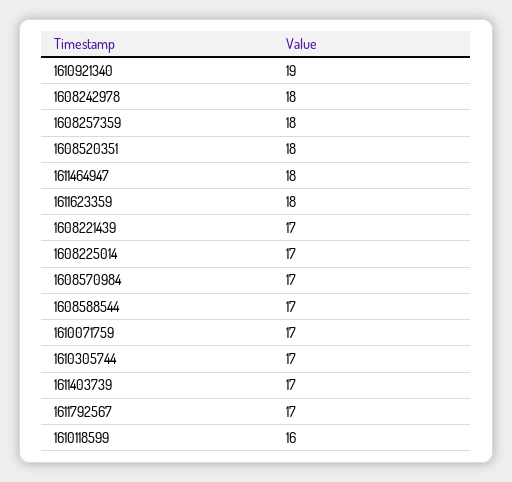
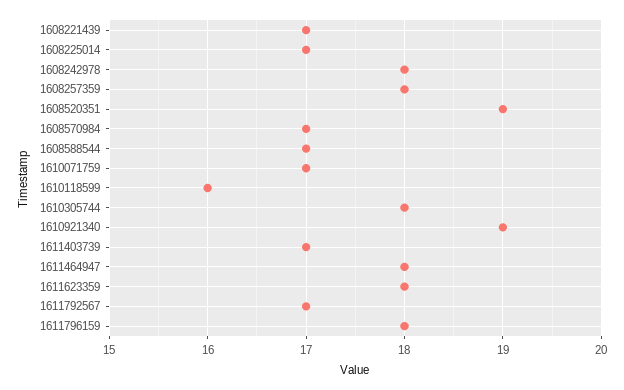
  {
    "1610921340": 19,
    "1608242978": 18,
    "1608257359": 18,
-   "1608520351": 18,
+   "1608520351": 19,
    "1611464947": 18,
    "1611623359": 18,
    "1608221439": 17,
    "1608225014": 17,
    "1608570984": 17,
    "1608588544": 17,
    "1610071759": 17,
-   "1610305744": 17,
+   "1610305744": 18,
    "1611403739": 17,
    "1611792567": 17,
-   "1610118599": 16
+   "1610118599": 16,
+   "1611796159": 18
  }

